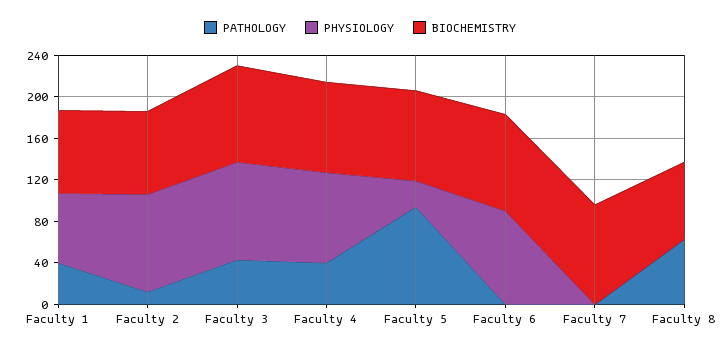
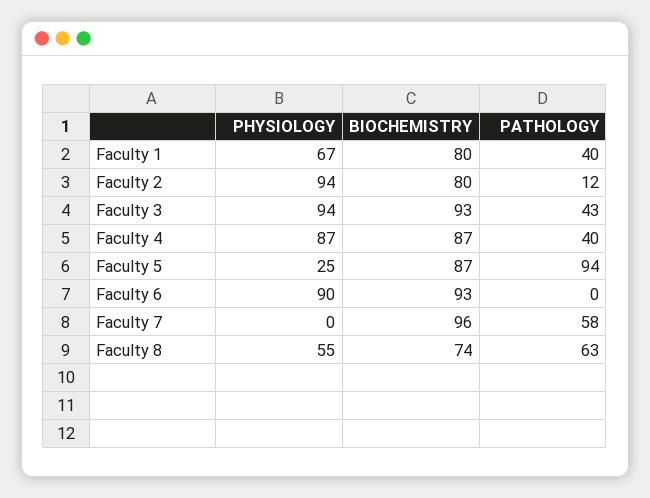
  {
    "PATHOLOGY": {
      "Faculty 1": 40,
      "Faculty 2": 12,
      "Faculty 3": 43,
      "Faculty 4": 40,
      "Faculty 5": 94,
      "Faculty 6": 0,
-     "Faculty 7": 0,
+     "Faculty 7": 58,
      "Faculty 8": 63
    },
    "PHYSIOLOGY": {
      "Faculty 1": 67,
      "Faculty 2": 94,
      "Faculty 3": 94,
      "Faculty 4": 87,
      "Faculty 5": 25,
      "Faculty 6": 90,
      "Faculty 7": 0,
-     "Faculty 8": 0
+     "Faculty 8": 55
    },
    "BIOCHEMISTRY": {
      "Faculty 1": 80,
      "Faculty 2": 80,
      "Faculty 3": 93,
      "Faculty 4": 87,
      "Faculty 5": 87,
      "Faculty 6": 93,
      "Faculty 7": 96,
      "Faculty 8": 74
    }
  }

